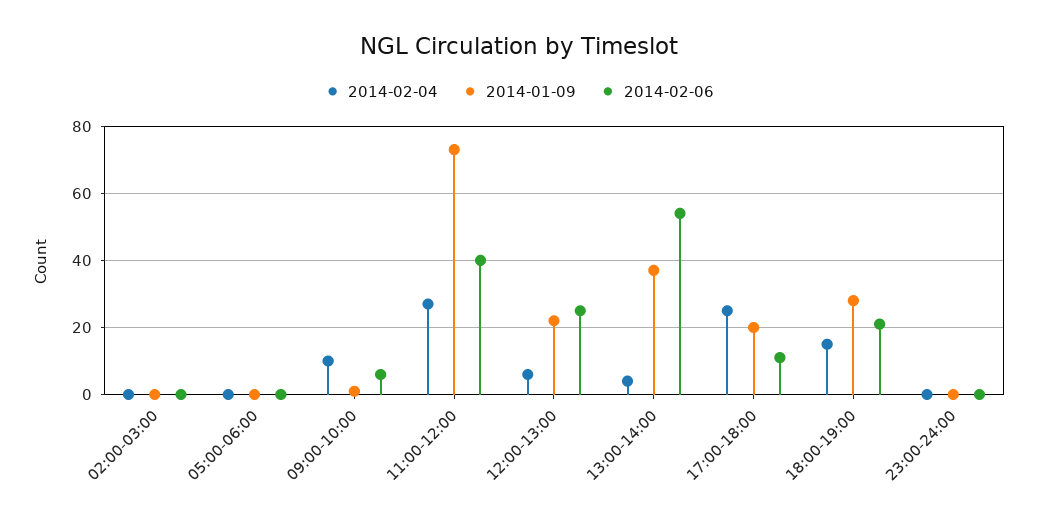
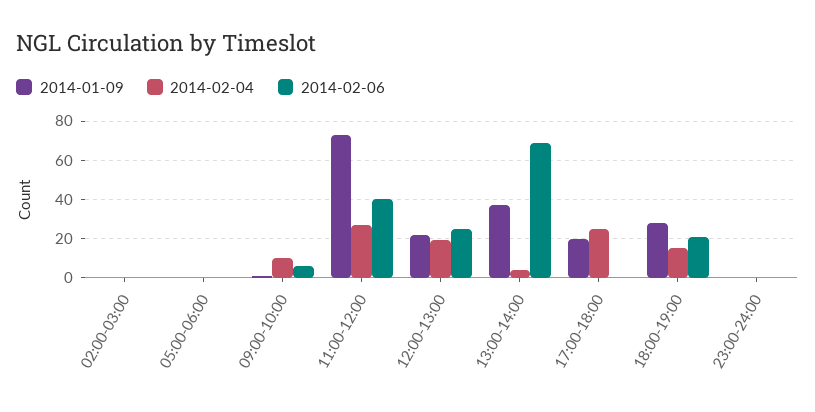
  {
    "2014-02-04": {
      "02:00-03:00": 0,
      "05:00-06:00": 0,
      "09:00-10:00": 10,
      "11:00-12:00": 25,
-     "12:00-13:00": 5,
+     "12:00-13:00": 20,
      "13:00-14:00": 5,
      "17:00-18:00": 25,
      "18:00-19:00": 15,
      "23:00-24:00": 0
    },
    "2014-01-09": {
      "02:00-03:00": 0,
      "05:00-06:00": 0,
      "09:00-10:00": 0,
      "11:00-12:00": 75,
      "12:00-13:00": 20,
      "13:00-14:00": 35,
      "17:00-18:00": 20,
      "18:00-19:00": 30,
      "23:00-24:00": 0
    },
    "2014-02-06": {
      "02:00-03:00": 0,
      "05:00-06:00": 0,
      "09:00-10:00": 5,
      "11:00-12:00": 40,
      "12:00-13:00": 25,
-     "13:00-14:00": 55,
+     "13:00-14:00": 70,
-     "17:00-18:00": 10,
+     "17:00-18:00": 0,
      "18:00-19:00": 20,
      "23:00-24:00": 0
    }
  }

